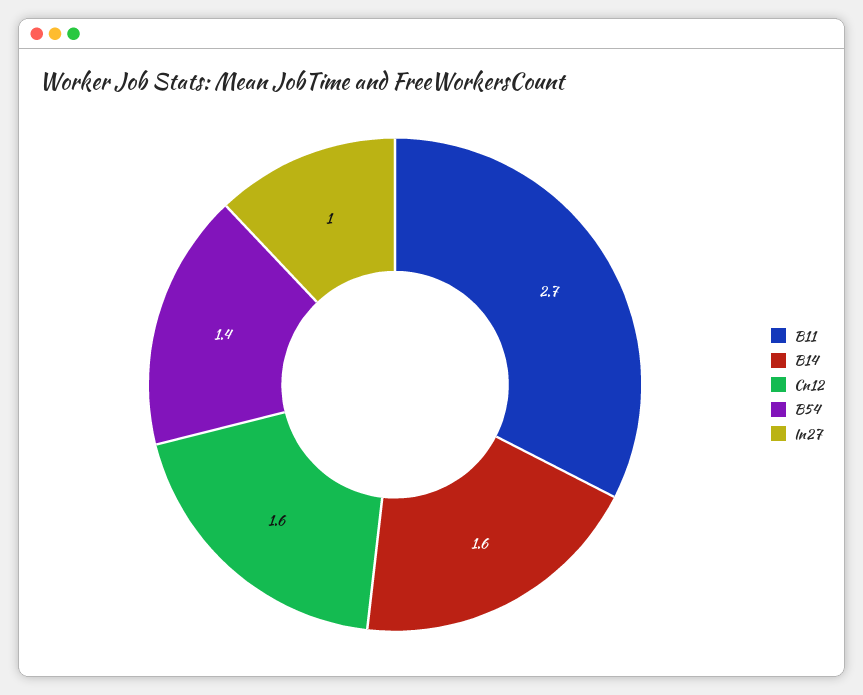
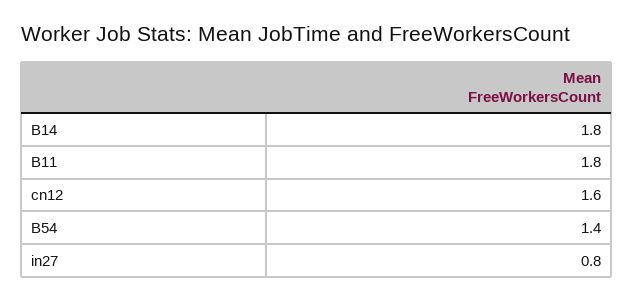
  {
-   "B11": 2.7,
+   "B11": 1.8,
-   "B14": 1.6,
+   "B14": 1.8,
    "Cn12": 1.6,
    "B54": 1.4,
-   "In27": 1
+   "In27": 0.8
  }

